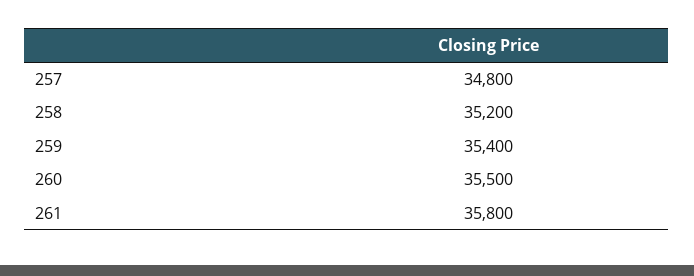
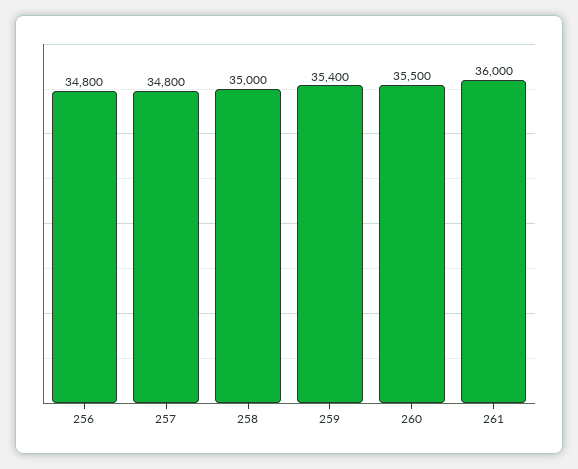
  {
    "257": 34800,
-   "258": 35200,
+   "258": 35000,
    "259": 35400,
    "260": 35500,
-   "261": 35800
+   "261": 36000,
+   "256": 34800
  }

